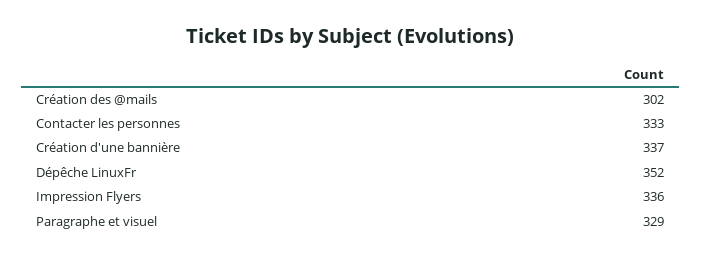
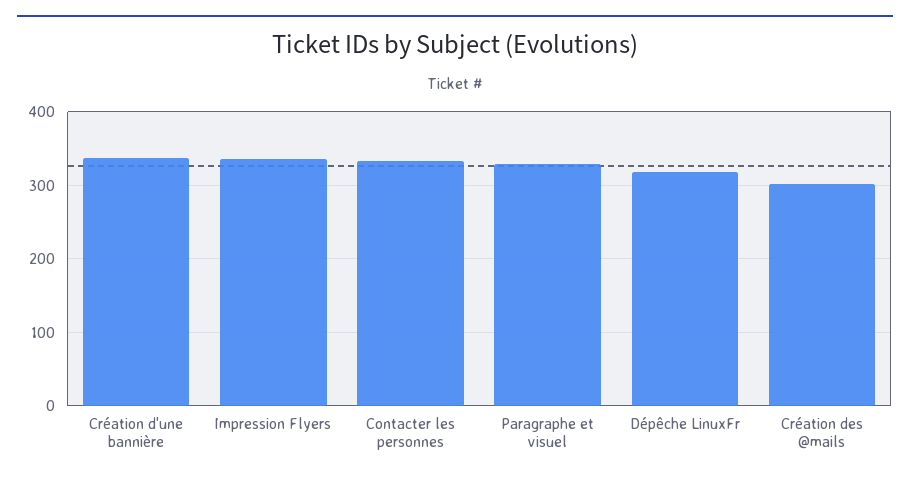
  {
    "Création des @mails": 302,
    "Contacter les personnes": 333,
    "Création d'une bannière": 337,
-   "Dépêche LinuxFr": 352,
+   "Dépêche LinuxFr": 320,
    "Impression Flyers": 336,
    "Paragraphe et visuel": 329
  }

